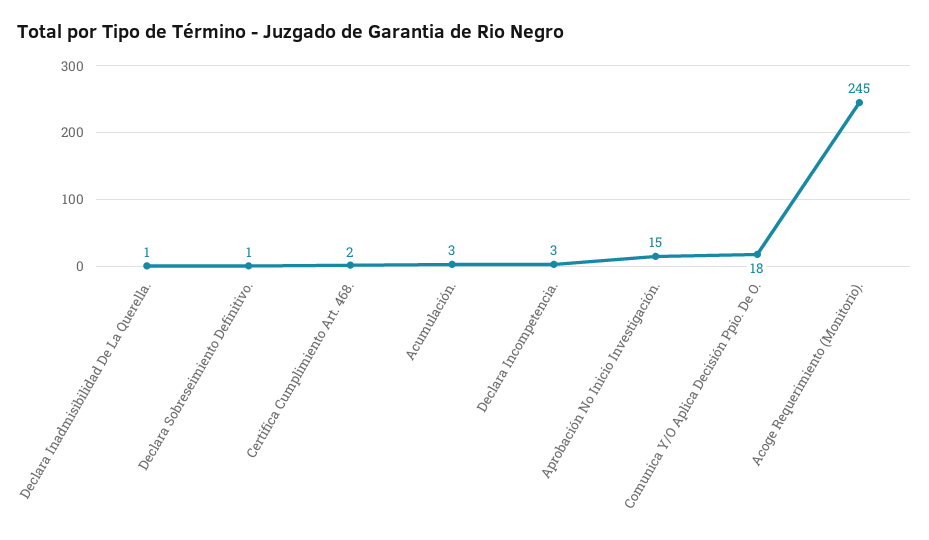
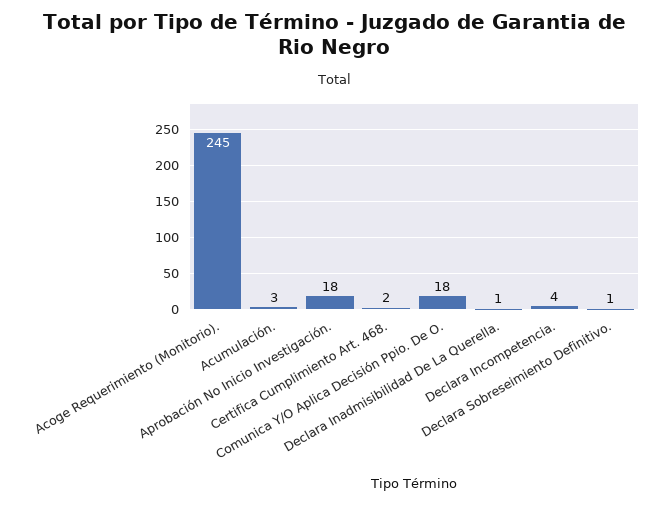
  {
    "Declara Inadmisibilidad De La Querella.": 1,
    "Declara Sobreseimiento Definitivo.": 1,
    "Certifica Cumplimiento Art. 468.": 2,
    "Acumulación.": 3,
-   "Declara Incompetencia.": 3,
+   "Declara Incompetencia.": 4,
-   "Aprobación No Inicio Investigación.": 15,
+   "Aprobación No Inicio Investigación.": 18,
    "Comunica Y/O Aplica Decisión Ppio. De O.": 18,
    "Acoge Requerimiento (Monitorio).": 245
  }

